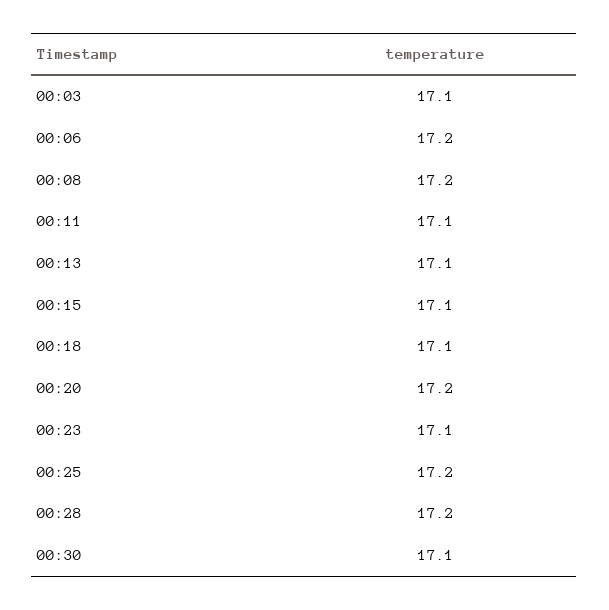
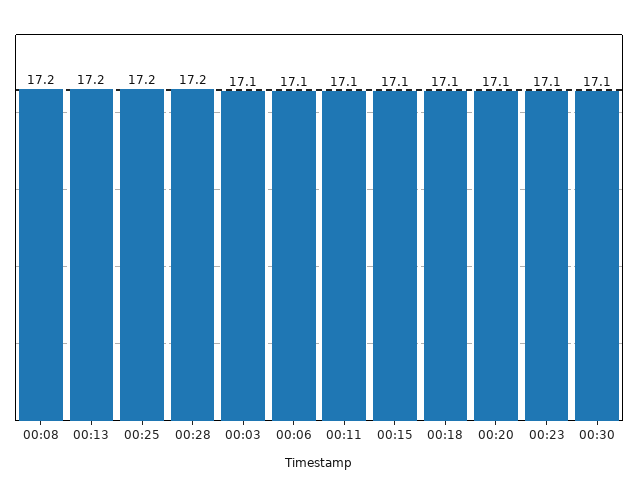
  {
    "00:03": 17.1,
-   "00:06": 17.2,
+   "00:06": 17.1,
    "00:08": 17.2,
    "00:11": 17.1,
-   "00:13": 17.1,
+   "00:13": 17.2,
    "00:15": 17.1,
    "00:18": 17.1,
-   "00:20": 17.2,
+   "00:20": 17.1,
    "00:23": 17.1,
    "00:25": 17.2,
    "00:28": 17.2,
    "00:30": 17.1
  }

